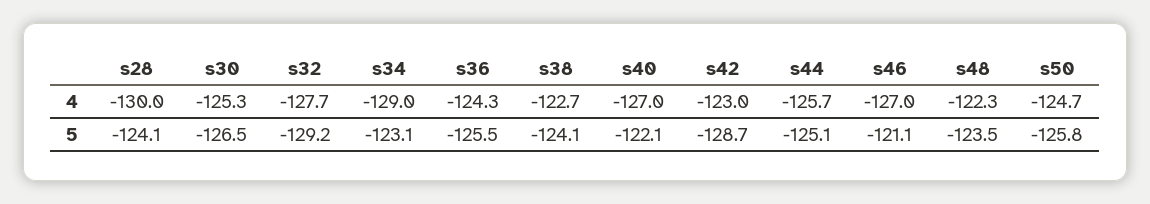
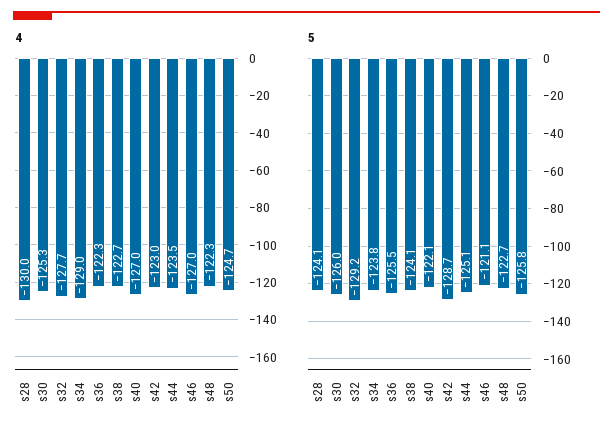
  {
    "4": {
      "s28": -130,
      "s30": -125.3,
      "s32": -127.7,
      "s34": -129,
-     "s36": -124.3,
+     "s36": -122.3,
      "s38": -122.7,
      "s40": -127,
      "s42": -123,
-     "s44": -125.7,
+     "s44": -123.5,
      "s46": -127,
      "s48": -122.3,
      "s50": -124.7
    },
    "5": {
      "s28": -124.1,
-     "s30": -126.5,
+     "s30": -126,
      "s32": -129.2,
-     "s34": -123.1,
+     "s34": -123.8,
      "s36": -125.5,
      "s38": -124.1,
      "s40": -122.1,
      "s42": -128.7,
      "s44": -125.1,
      "s46": -121.1,
-     "s48": -123.5,
+     "s48": -122.7,
      "s50": -125.8
    }
  }

